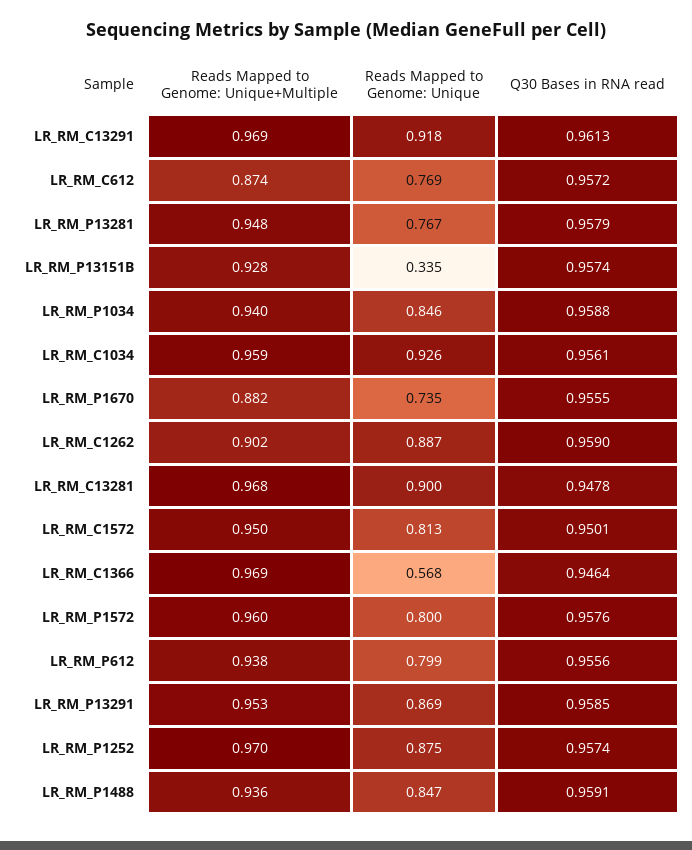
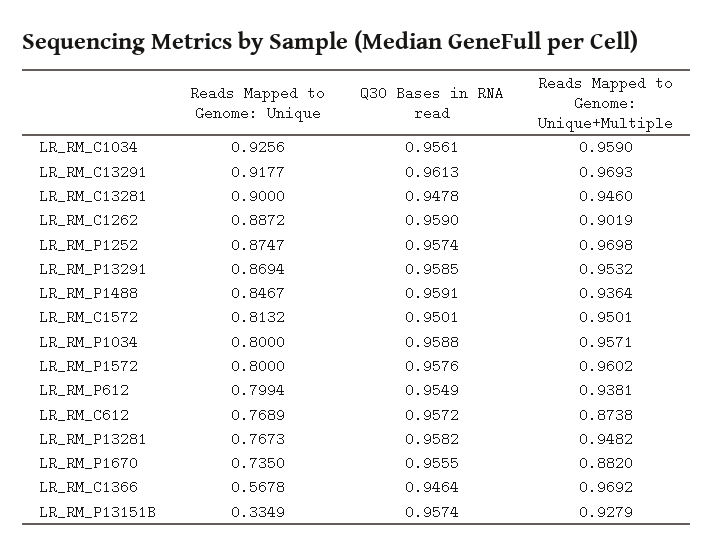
  {
    "Reads Mapped to Genome: Unique+Multiple": {
      "LR_RM_C13291": 0.9693,
      "LR_RM_C612": 0.8738,
      "LR_RM_P13281": 0.9482,
      "LR_RM_P13151B": 0.9279,
-     "LR_RM_P1034": 0.94,
+     "LR_RM_P1034": 0.9571,
      "LR_RM_C1034": 0.959,
      "LR_RM_P1670": 0.882,
      "LR_RM_C1262": 0.9019,
-     "LR_RM_C13281": 0.968,
+     "LR_RM_C13281": 0.946,
      "LR_RM_C1572": 0.9501,
      "LR_RM_C1366": 0.9692,
      "LR_RM_P1572": 0.9602,
      "LR_RM_P612": 0.9381,
      "LR_RM_P13291": 0.9532,
      "LR_RM_P1252": 0.9698,
      "LR_RM_P1488": 0.9364
    },
    "Reads Mapped to Genome: Unique": {
      "LR_RM_C13291": 0.9177,
      "LR_RM_C612": 0.7689,
      "LR_RM_P13281": 0.7673,
      "LR_RM_P13151B": 0.3349,
-     "LR_RM_P1034": 0.846,
+     "LR_RM_P1034": 0.8,
      "LR_RM_C1034": 0.9256,
      "LR_RM_P1670": 0.735,
      "LR_RM_C1262": 0.8872,
      "LR_RM_C13281": 0.9,
      "LR_RM_C1572": 0.8132,
      "LR_RM_C1366": 0.5678,
      "LR_RM_P1572": 0.8,
      "LR_RM_P612": 0.7994,
      "LR_RM_P13291": 0.8694,
      "LR_RM_P1252": 0.8747,
      "LR_RM_P1488": 0.8467
    },
    "Q30 Bases in RNA read": {
      "LR_RM_C13291": 0.9613,
      "LR_RM_C612": 0.9572,
-     "LR_RM_P13281": 0.9579,
+     "LR_RM_P13281": 0.9582,
      "LR_RM_P13151B": 0.9574,
      "LR_RM_P1034": 0.9588,
      "LR_RM_C1034": 0.9561,
      "LR_RM_P1670": 0.9555,
      "LR_RM_C1262": 0.959,
      "LR_RM_C13281": 0.9478,
      "LR_RM_C1572": 0.9501,
      "LR_RM_C1366": 0.9464,
      "LR_RM_P1572": 0.9576,
-     "LR_RM_P612": 0.9556,
+     "LR_RM_P612": 0.9549,
      "LR_RM_P13291": 0.9585,
      "LR_RM_P1252": 0.9574,
      "LR_RM_P1488": 0.9591
    }
  }

